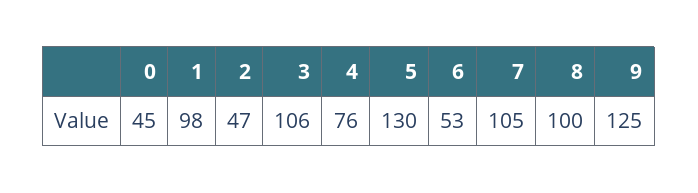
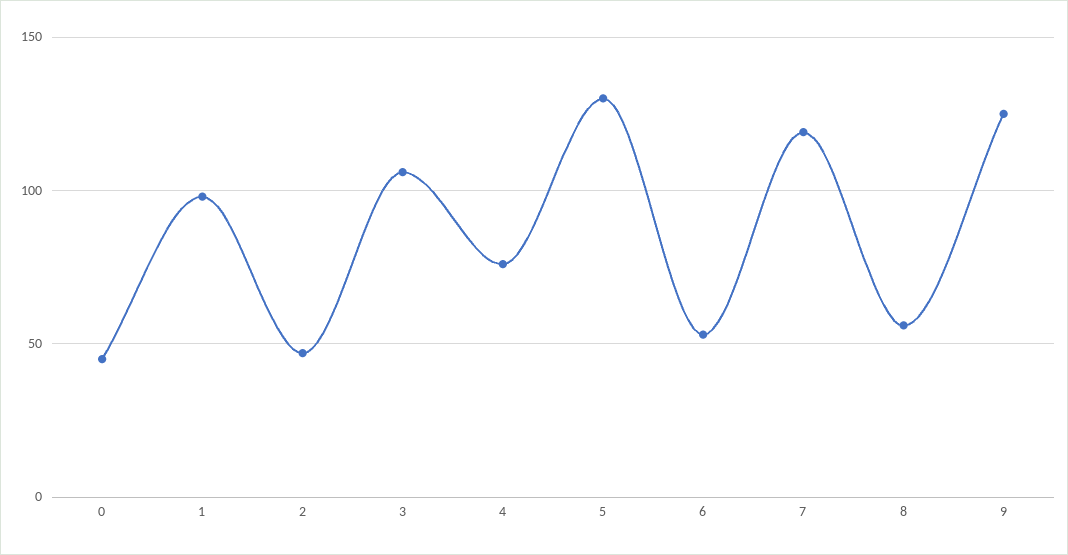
  {
    "0": 45,
    "1": 98,
    "2": 47,
    "3": 106,
    "4": 76,
    "5": 130,
    "6": 53,
-   "7": 105,
+   "7": 120,
-   "8": 100,
+   "8": 55,
    "9": 125
  }

